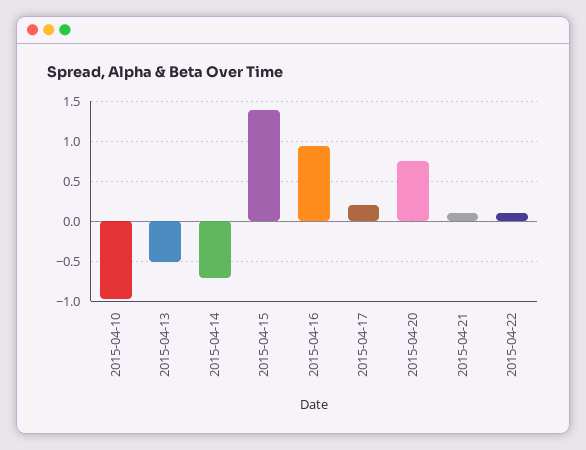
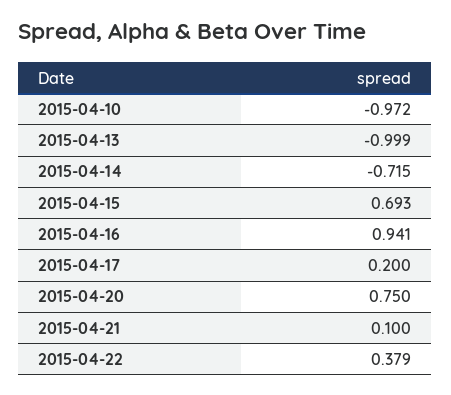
  {
    "2015-04-10": -0.972,
-   "2015-04-13": -0.5,
+   "2015-04-13": -0.999,
    "2015-04-14": -0.715,
-   "2015-04-15": 1.4,
+   "2015-04-15": 0.693,
    "2015-04-16": 0.941,
    "2015-04-17": 0.2,
    "2015-04-20": 0.75,
    "2015-04-21": 0.1,
-   "2015-04-22": 0.1
+   "2015-04-22": 0.379
  }

